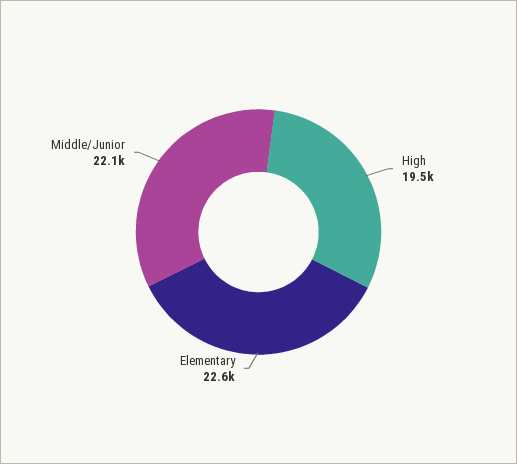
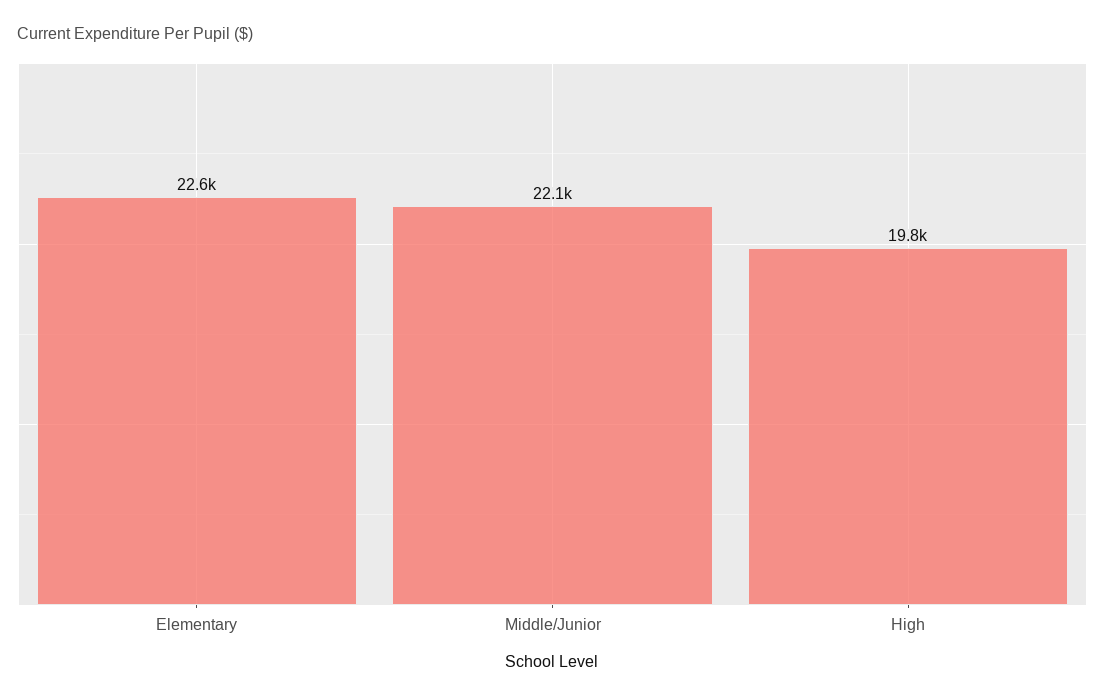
  {
-   "High": 19500,
+   "High": 19800,
    "Elementary": 22600,
    "Middle/Junior": 22100
  }

